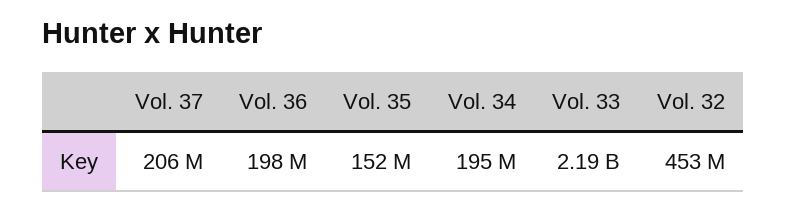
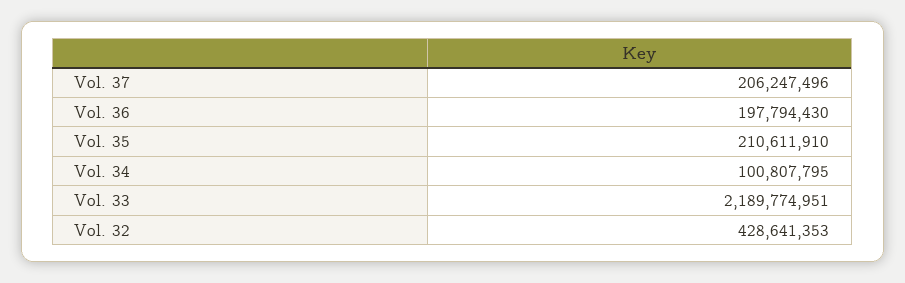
  {
    "Vol. 37": 206247496,
    "Vol. 36": 197794430,
-   "Vol. 35": 152000000,
+   "Vol. 35": 210611910,
-   "Vol. 34": 195000000,
+   "Vol. 34": 100807795,
    "Vol. 33": 2189774951,
-   "Vol. 32": 453000000
+   "Vol. 32": 428641353
  }

